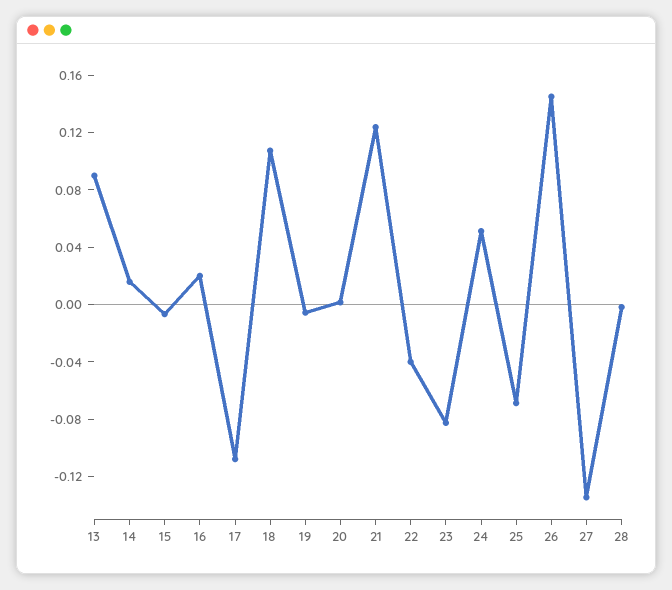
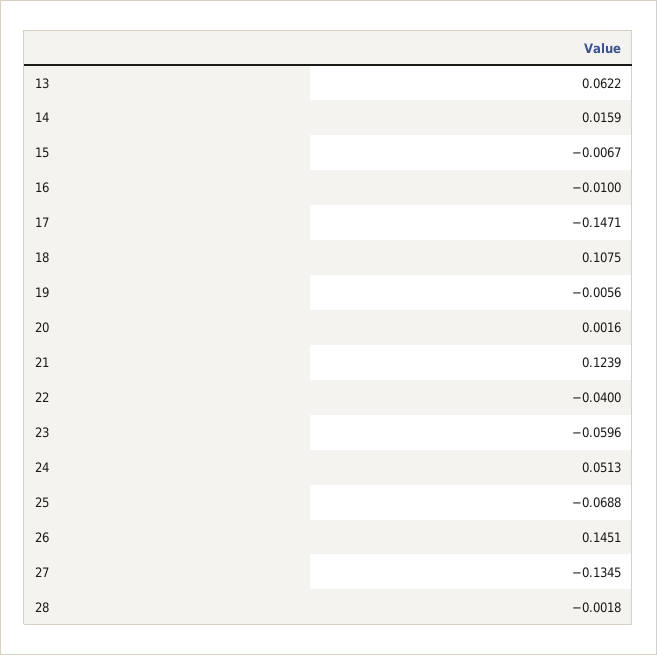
  {
-   "13": 0.09,
+   "13": 0.0622,
    "14": 0.0159,
    "15": -0.0067,
-   "16": 0.02,
+   "16": -0.01,
-   "17": -0.11,
+   "17": -0.1471,
    "18": 0.1075,
    "19": -0.0056,
    "20": 0.0016,
    "21": 0.1239,
    "22": -0.04,
-   "23": -0.08,
+   "23": -0.0596,
    "24": 0.0513,
    "25": -0.0688,
    "26": 0.1451,
    "27": -0.1345,
    "28": -0.0018
  }

